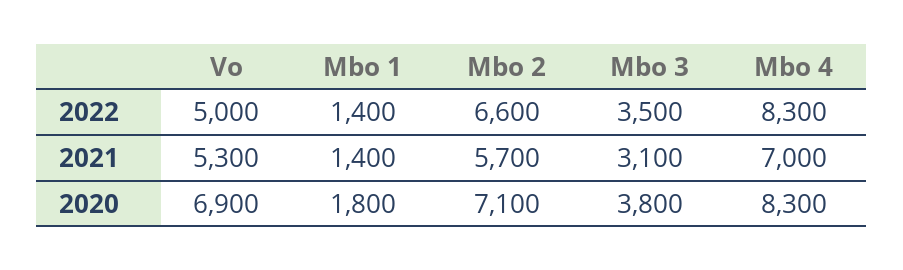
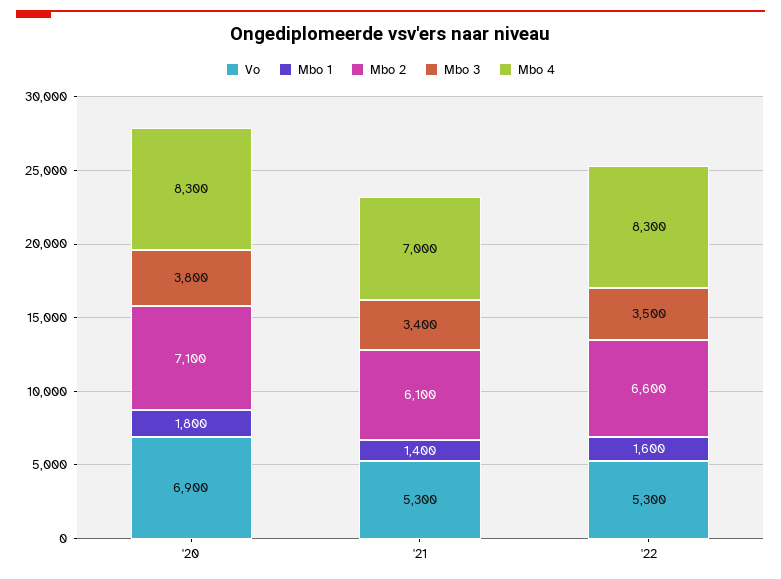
  {
    "Vo": {
-     "2022": 5000,
+     "2022": 5300,
      "2021": 5300,
      "2020": 6900
    },
    "Mbo 1": {
-     "2022": 1400,
+     "2022": 1600,
      "2021": 1400,
      "2020": 1800
    },
    "Mbo 2": {
      "2022": 6600,
-     "2021": 5700,
+     "2021": 6100,
      "2020": 7100
    },
    "Mbo 3": {
      "2022": 3500,
-     "2021": 3100,
+     "2021": 3400,
      "2020": 3800
    },
    "Mbo 4": {
      "2022": 8300,
      "2021": 7000,
      "2020": 8300
    }
  }

